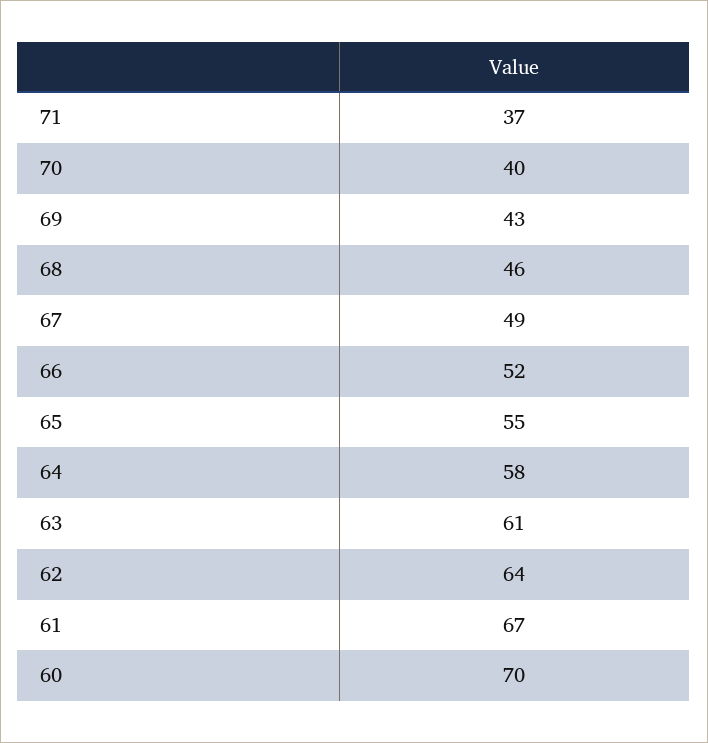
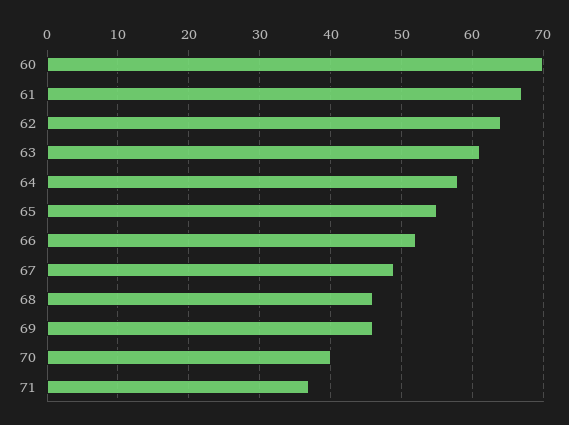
  {
    "71": 37,
    "70": 40,
-   "69": 43,
+   "69": 46,
    "68": 46,
    "67": 49,
    "66": 52,
    "65": 55,
    "64": 58,
    "63": 61,
    "62": 64,
    "61": 67,
    "60": 70
  }

